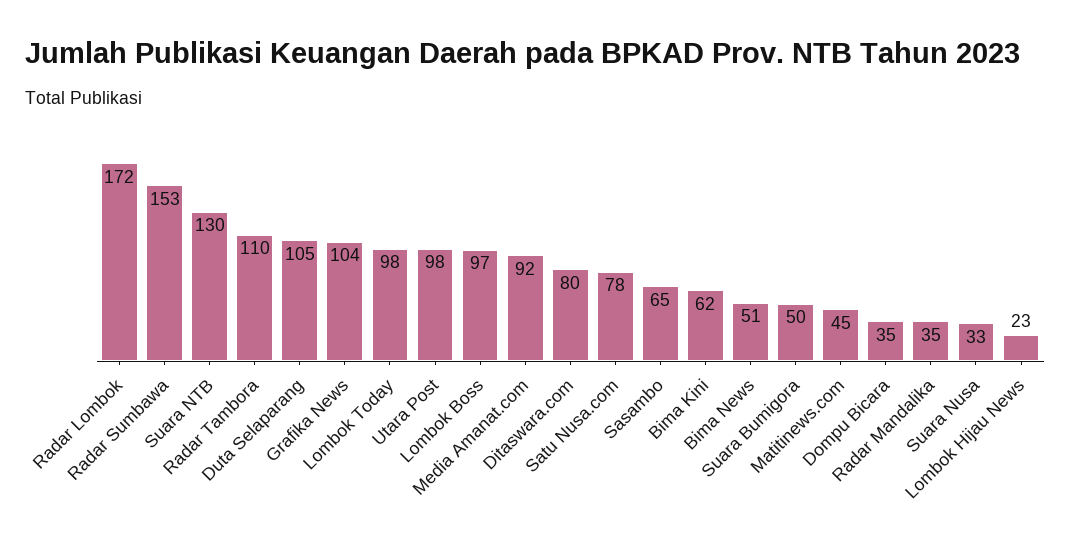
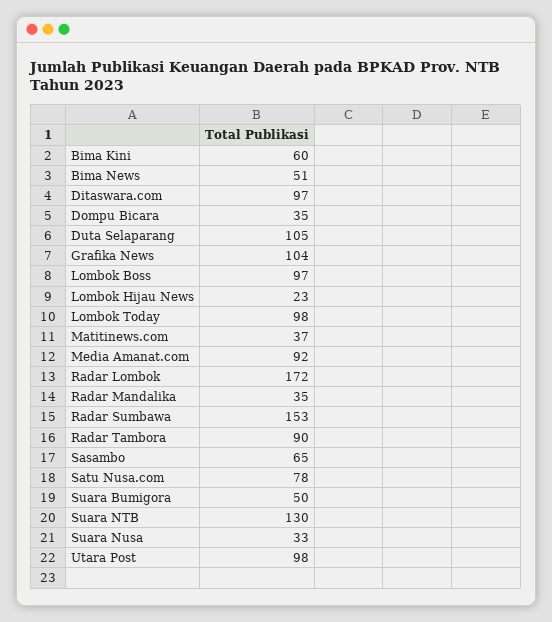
  {
    "Radar Lombok": 172,
    "Radar Sumbawa": 153,
    "Suara NTB": 130,
-   "Radar Tambora": 110,
+   "Radar Tambora": 90,
    "Duta Selaparang": 105,
    "Grafika News": 104,
    "Lombok Today": 98,
    "Utara Post": 98,
    "Lombok Boss": 97,
    "Media Amanat.com": 92,
-   "Ditaswara.com": 80,
+   "Ditaswara.com": 97,
    "Satu Nusa.com": 78,
    "Sasambo": 65,
-   "Bima Kini": 62,
+   "Bima Kini": 60,
    "Bima News": 51,
    "Suara Bumigora": 50,
-   "Matitinews.com": 45,
+   "Matitinews.com": 37,
    "Dompu Bicara": 35,
    "Radar Mandalika": 35,
    "Suara Nusa": 33,
    "Lombok Hijau News": 23
  }

